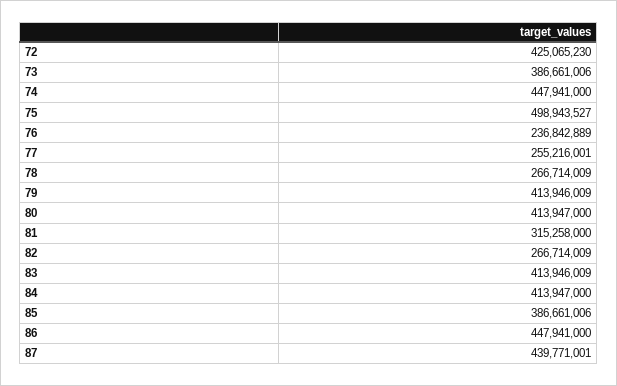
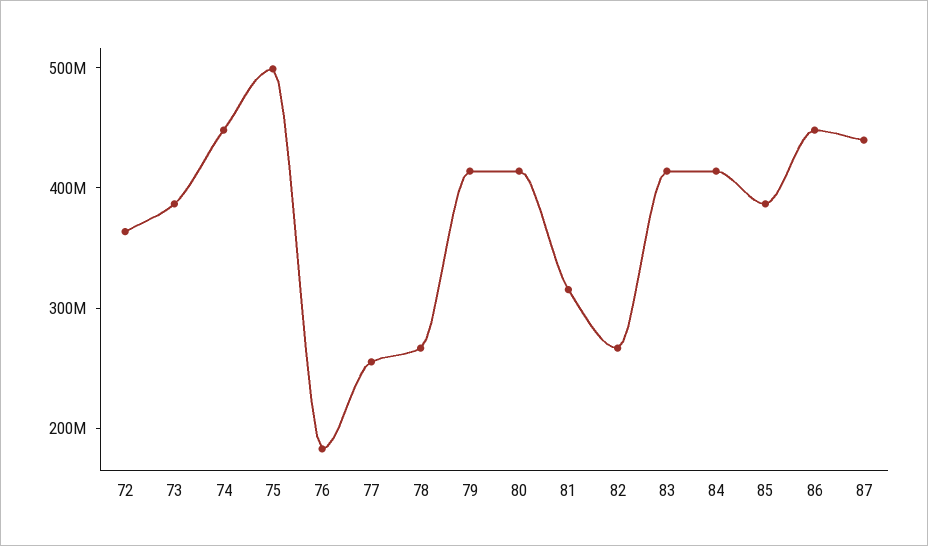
  {
-   "72": 425065230,
+   "72": 360000000,
    "73": 386661006,
    "74": 447941000,
    "75": 498943527,
-   "76": 236842889,
+   "76": 180000000,
    "77": 255216001,
    "78": 266714009,
    "79": 413946009,
    "80": 413947000,
    "81": 315258000,
    "82": 266714009,
    "83": 413946009,
    "84": 413947000,
    "85": 386661006,
    "86": 447941000,
    "87": 439771001
  }

